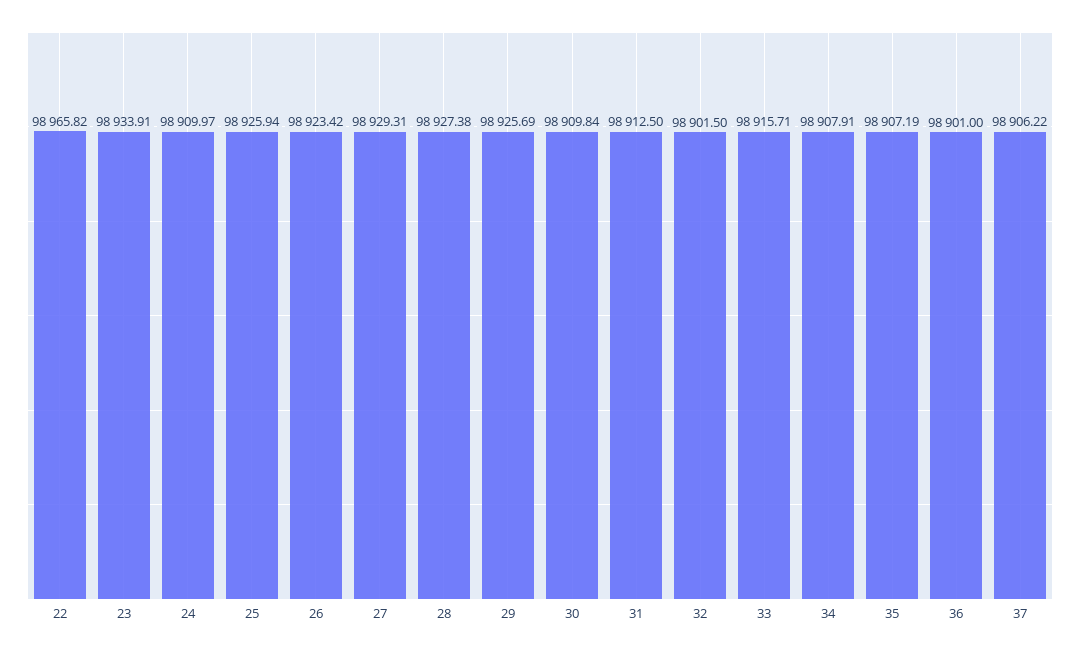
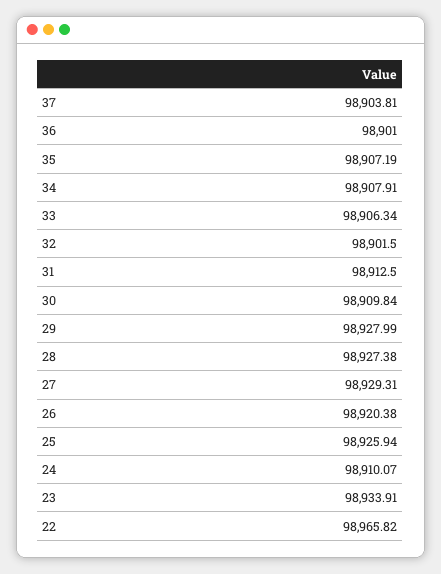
  {
    "22": 98965.82,
    "23": 98933.91,
-   "24": 98909.97,
+   "24": 98910.07,
    "25": 98925.94,
-   "26": 98923.42,
+   "26": 98920.38,
    "27": 98929.31,
    "28": 98927.38,
-   "29": 98925.69,
+   "29": 98927.99,
    "30": 98909.84,
    "31": 98912.5,
    "32": 98901.5,
-   "33": 98915.71,
+   "33": 98906.34,
    "34": 98907.91,
    "35": 98907.19,
    "36": 98901,
-   "37": 98906.22
+   "37": 98903.81
  }

